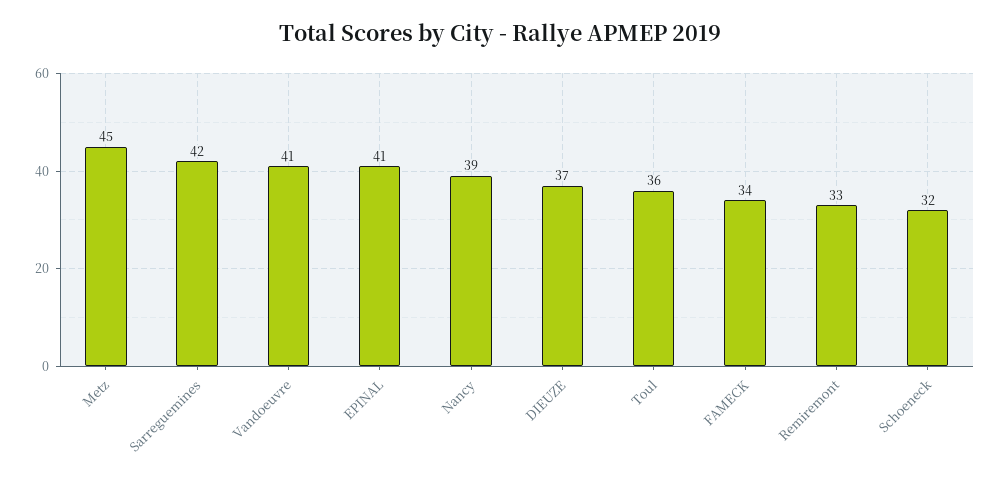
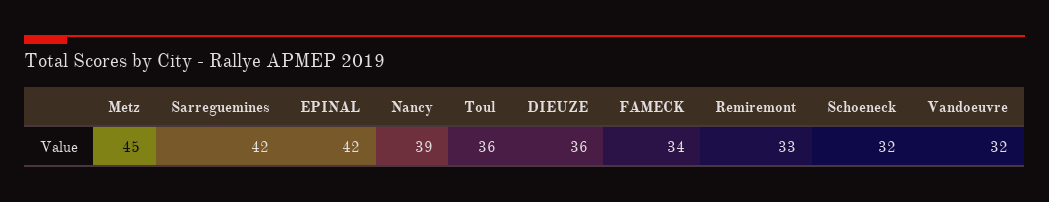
  {
    "Metz": 45,
    "Sarreguemines": 42,
-   "Vandoeuvre": 41,
+   "Vandoeuvre": 32,
-   "EPINAL": 41,
+   "EPINAL": 42,
    "Nancy": 39,
-   "DIEUZE": 37,
+   "DIEUZE": 36,
    "Toul": 36,
    "FAMECK": 34,
    "Remiremont": 33,
    "Schoeneck": 32
  }

